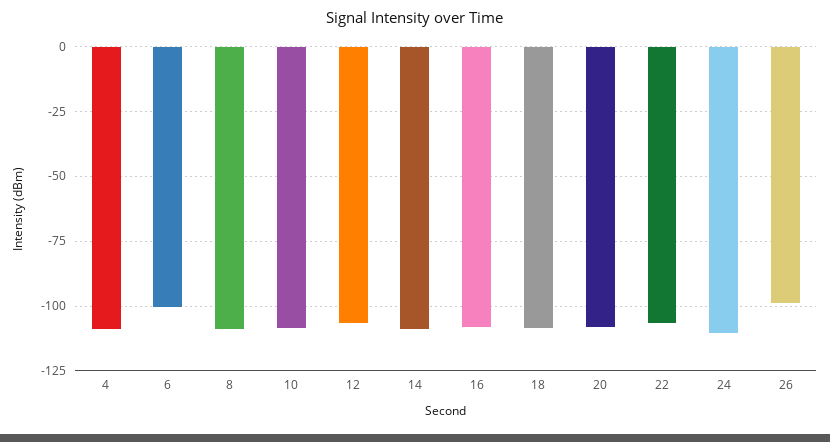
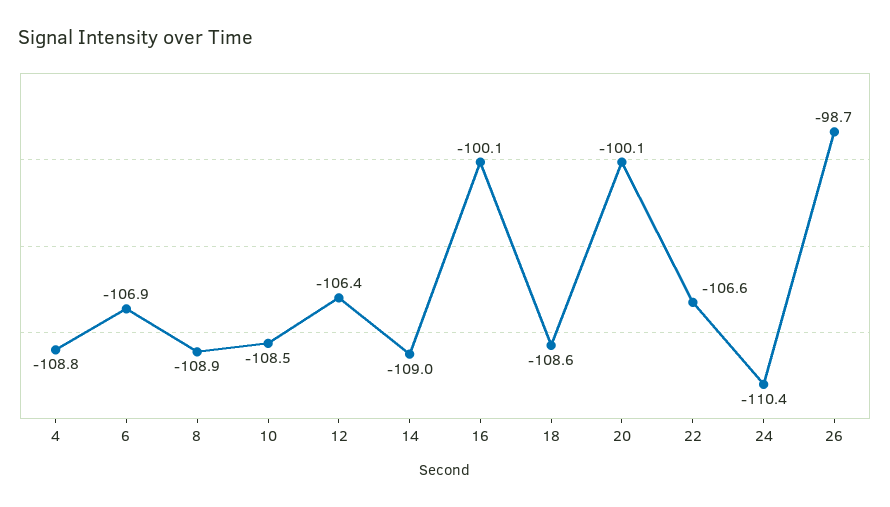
  {
    "4": -108.8,
-   "6": -100,
+   "6": -106.9,
    "8": -108.9,
    "10": -108.5,
    "12": -106.4,
    "14": -109,
-   "16": -107.5,
+   "16": -100.1,
    "18": -108.6,
-   "20": -107.5,
+   "20": -100.1,
    "22": -106.6,
    "24": -110.4,
    "26": -98.7
  }

